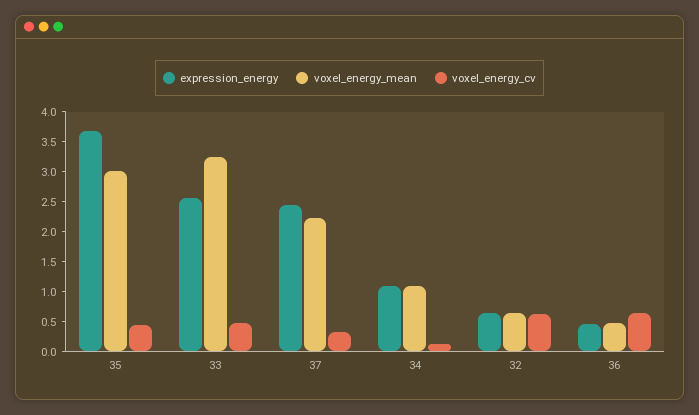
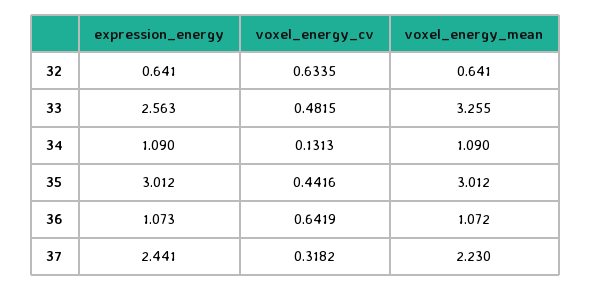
  {
    "expression_energy": {
-     "35": 3.75,
+     "35": 3.012,
      "33": 2.563,
      "37": 2.441,
      "34": 1.09,
      "32": 0.641,
-     "36": 0.5
+     "36": 1.073
    },
    "voxel_energy_mean": {
      "35": 3.012,
      "33": 3.255,
      "37": 2.23,
      "34": 1.09,
      "32": 0.641,
-     "36": 0.5
+     "36": 1.072
    },
    "voxel_energy_cv": {
      "35": 0.4416,
      "33": 0.4815,
      "37": 0.3182,
      "34": 0.1313,
      "32": 0.6335,
      "36": 0.6419
    }
  }

